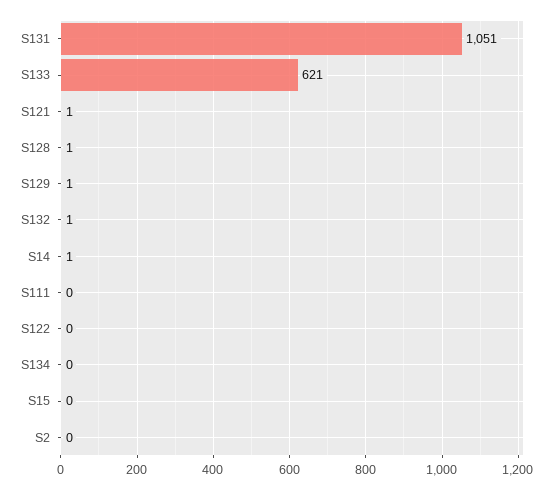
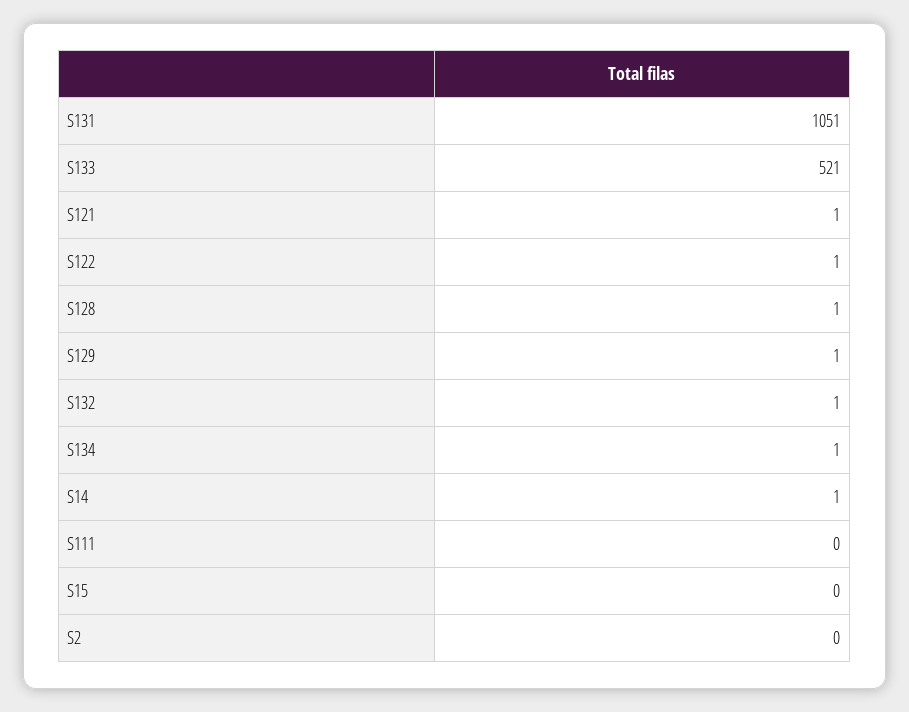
  {
    "S131": 1051,
-   "S133": 621,
+   "S133": 521,
    "S121": 1,
    "S128": 1,
    "S129": 1,
    "S132": 1,
    "S14": 1,
    "S111": 0,
-   "S122": 0,
+   "S122": 1,
-   "S134": 0,
+   "S134": 1,
    "S15": 0,
    "S2": 0
  }

